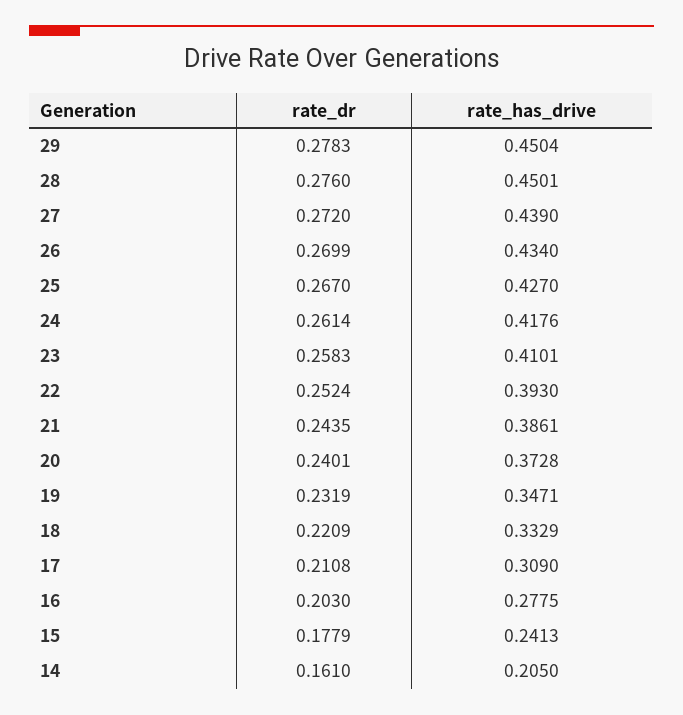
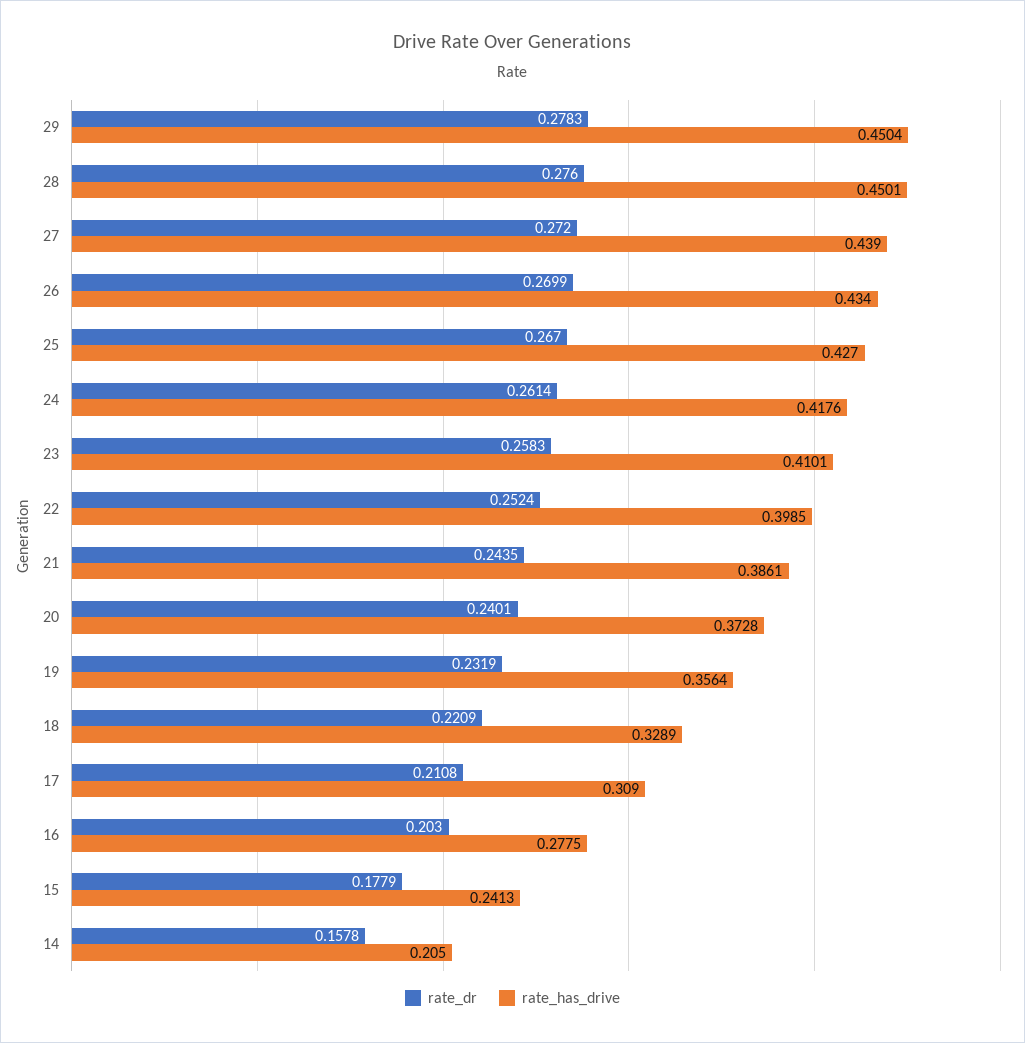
  {
    "rate_dr": {
      "29": 0.2783,
      "28": 0.276,
      "27": 0.272,
      "26": 0.2699,
      "25": 0.267,
      "24": 0.2614,
      "23": 0.2583,
      "22": 0.2524,
      "21": 0.2435,
      "20": 0.2401,
      "19": 0.2319,
      "18": 0.2209,
      "17": 0.2108,
      "16": 0.203,
      "15": 0.1779,
-     "14": 0.161
+     "14": 0.1578
    },
    "rate_has_drive": {
      "29": 0.4504,
      "28": 0.4501,
      "27": 0.439,
      "26": 0.434,
      "25": 0.427,
      "24": 0.4176,
      "23": 0.4101,
-     "22": 0.393,
+     "22": 0.3985,
      "21": 0.3861,
      "20": 0.3728,
-     "19": 0.3471,
+     "19": 0.3564,
-     "18": 0.3329,
+     "18": 0.3289,
      "17": 0.309,
      "16": 0.2775,
      "15": 0.2413,
      "14": 0.205
    }
  }

